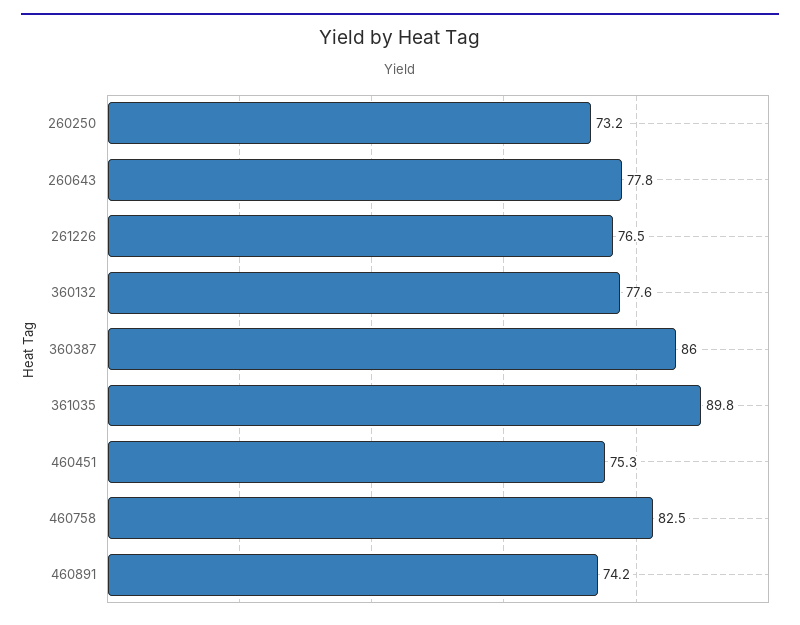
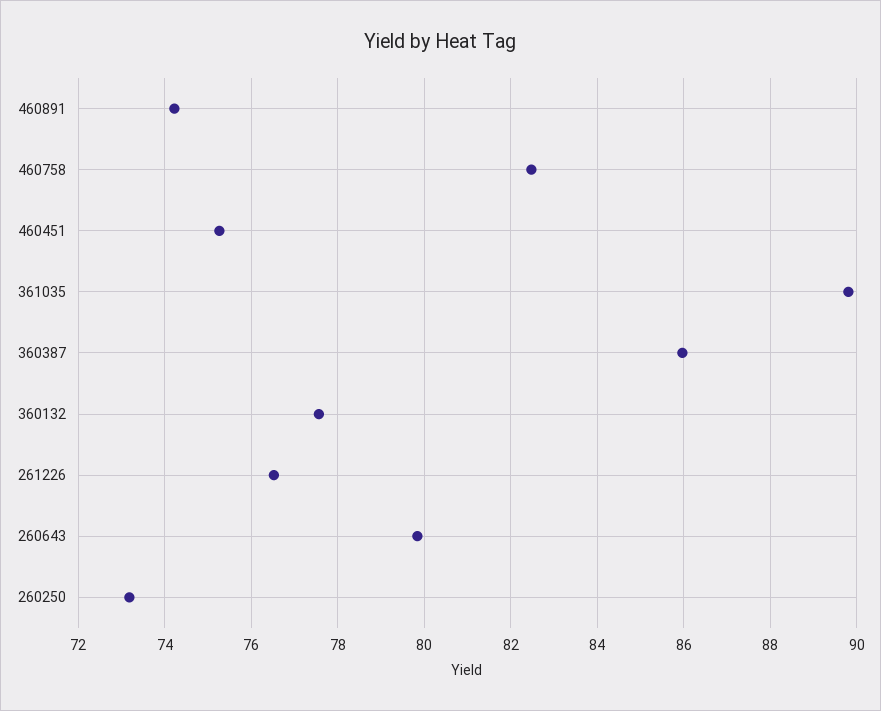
  {
    "260250": 73.2,
-   "260643": 77.8,
+   "260643": 79.8,
    "261226": 76.5,
    "360132": 77.6,
    "360387": 86,
    "361035": 89.8,
    "460451": 75.3,
    "460758": 82.5,
    "460891": 74.2
  }

